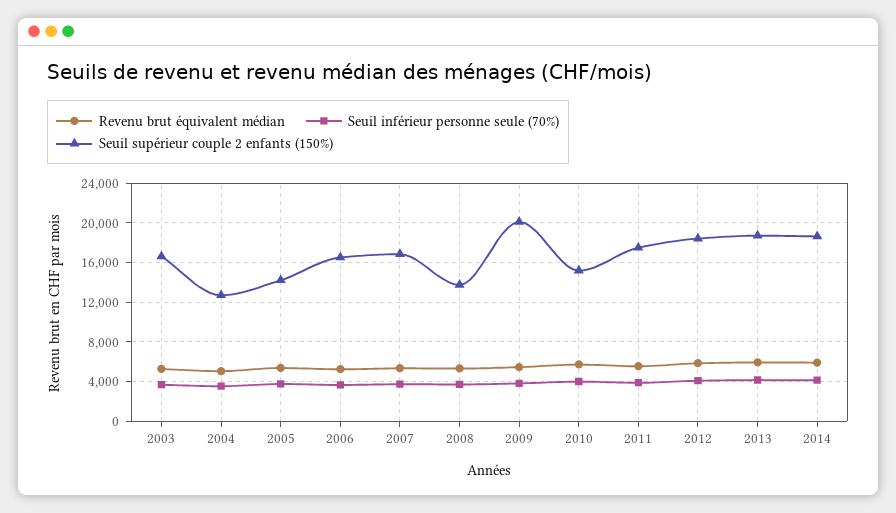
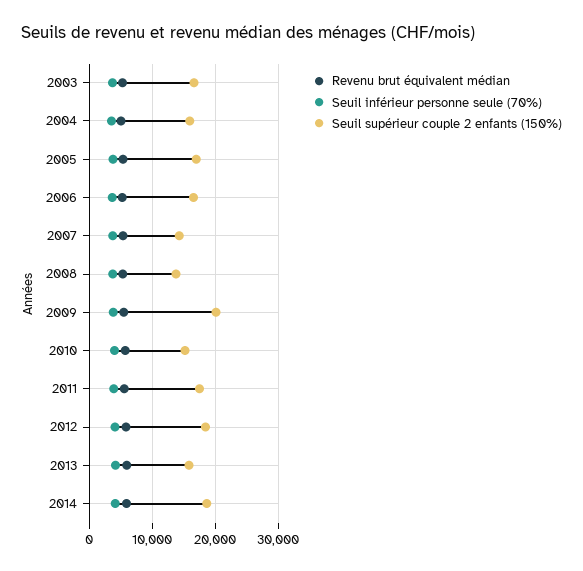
  {
    "Revenu brut équivalent médian": {
      "2003": 5000,
      "2004": 5000,
      "2005": 5000,
      "2006": 5000,
      "2007": 5000,
      "2008": 5000,
      "2009": 5000,
      "2010": 6000,
      "2011": 6000,
      "2012": 6000,
      "2013": 6000,
      "2014": 6000
    },
    "Seuil inférieur personne seule (70%)": {
      "2003": 4000,
      "2004": 4000,
      "2005": 4000,
      "2006": 4000,
      "2007": 4000,
      "2008": 4000,
      "2009": 4000,
      "2010": 4000,
      "2011": 4000,
      "2012": 4000,
      "2013": 4000,
      "2014": 4000
    },
    "Seuil supérieur couple 2 enfants (150%)": {
      "2003": 17000,
-     "2004": 13000,
+     "2004": 16000,
-     "2005": 14000,
+     "2005": 17000,
      "2006": 17000,
-     "2007": 17000,
+     "2007": 14000,
      "2008": 14000,
      "2009": 20000,
      "2010": 15000,
      "2011": 18000,
      "2012": 18000,
-     "2013": 19000,
+     "2013": 16000,
      "2014": 19000
    }
  }

